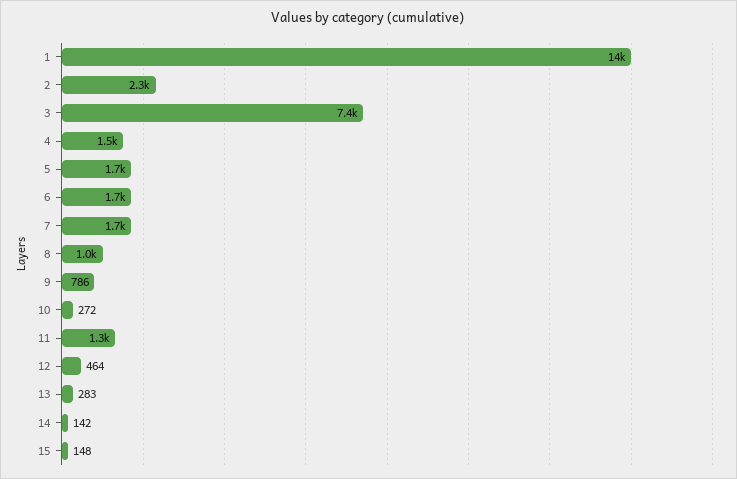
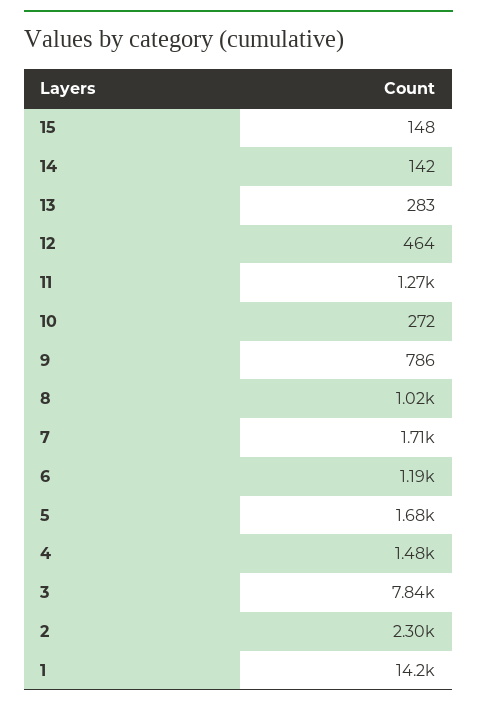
  {
    "1": 14200,
    "2": 2300,
-   "3": 7400,
+   "3": 7840,
    "4": 1480,
    "5": 1680,
-   "6": 1700,
+   "6": 1190,
    "7": 1710,
    "8": 1020,
    "9": 786,
    "10": 272,
    "11": 1270,
    "12": 464,
    "13": 283,
    "14": 142,
    "15": 148
  }

